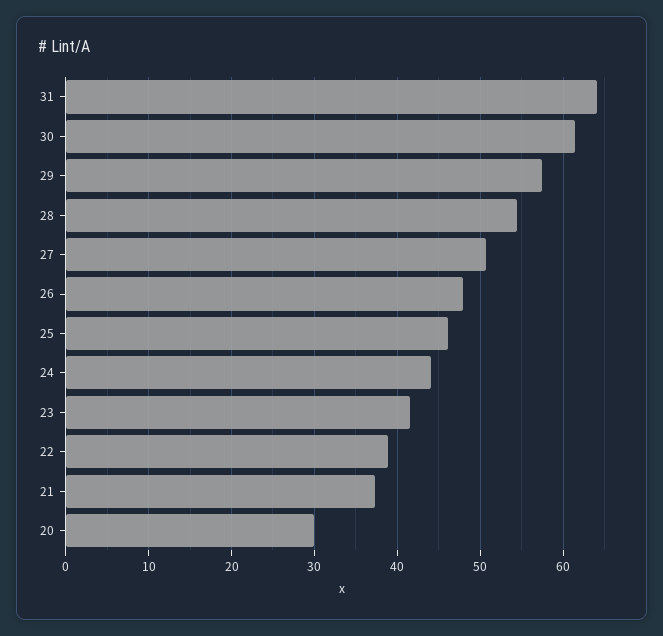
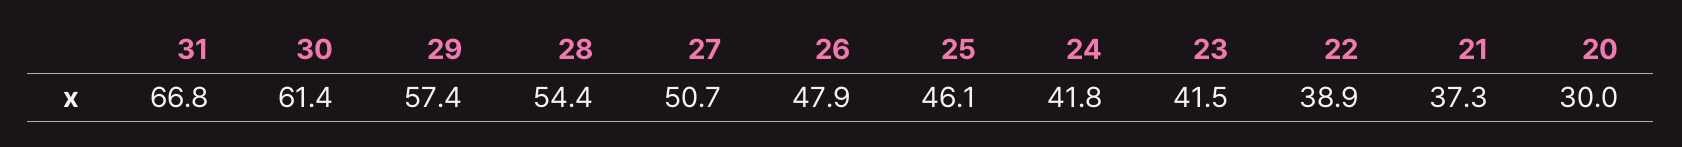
  {
-   "31": 64,
+   "31": 66.8,
    "30": 61.4,
    "29": 57.4,
    "28": 54.4,
    "27": 50.7,
    "26": 47.9,
    "25": 46.1,
-   "24": 44,
+   "24": 41.8,
    "23": 41.5,
    "22": 38.9,
    "21": 37.3,
    "20": 30
  }

